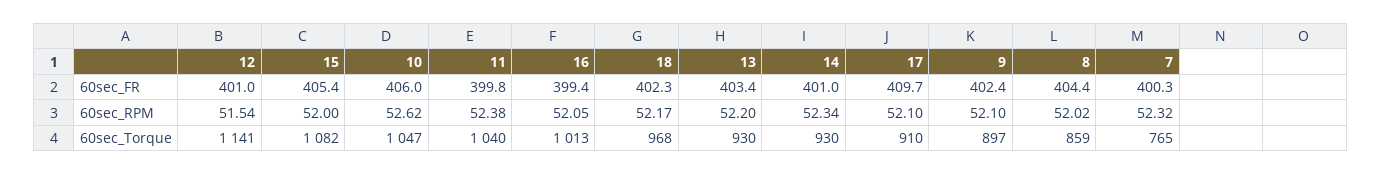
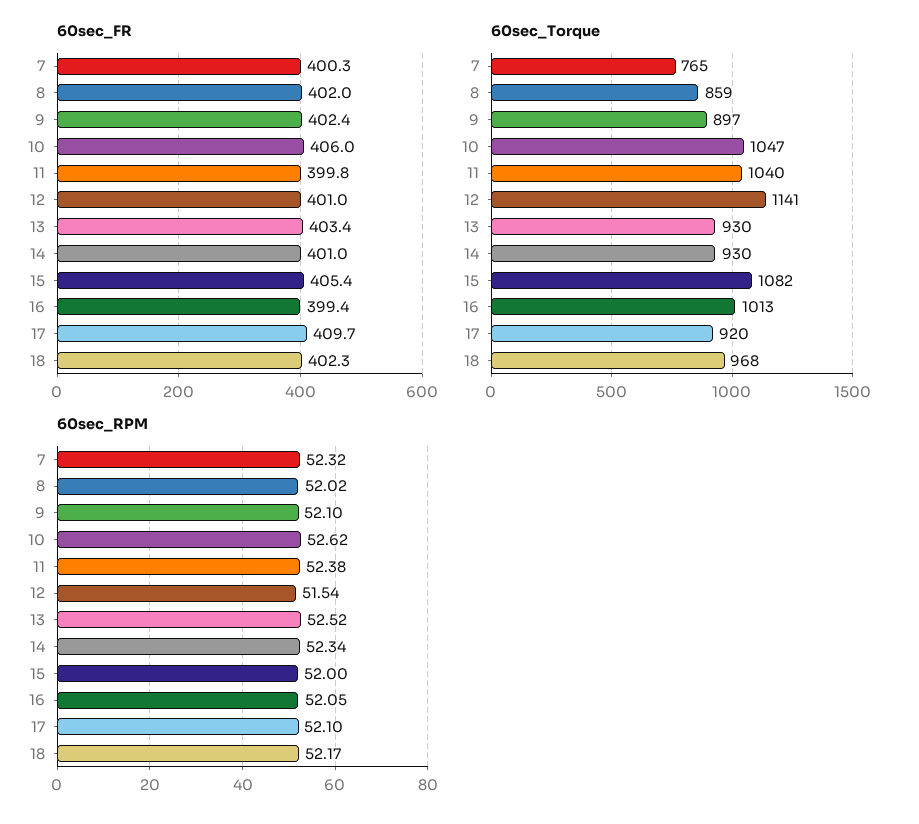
  {
    "60sec_FR": {
      "12": 401,
      "15": 405.4,
      "10": 406,
      "11": 399.8,
      "16": 399.4,
      "18": 402.3,
      "13": 403.4,
      "14": 401,
      "17": 409.7,
      "9": 402.4,
-     "8": 404.4,
+     "8": 402,
      "7": 400.3
    },
    "60sec_RPM": {
      "12": 51.54,
      "15": 52,
      "10": 52.62,
      "11": 52.38,
      "16": 52.05,
      "18": 52.17,
-     "13": 52.2,
+     "13": 52.52,
      "14": 52.34,
      "17": 52.1,
      "9": 52.1,
      "8": 52.02,
      "7": 52.32
    },
    "60sec_Torque": {
      "12": 1141,
      "15": 1082,
      "10": 1047,
      "11": 1040,
      "16": 1013,
      "18": 968,
      "13": 930,
      "14": 930,
-     "17": 910,
+     "17": 920,
      "9": 897,
      "8": 859,
      "7": 765
    }
  }

